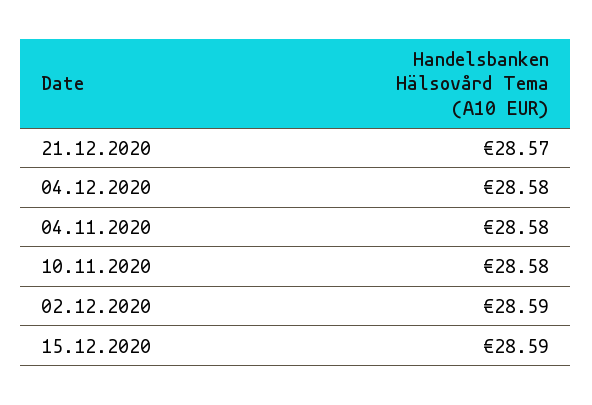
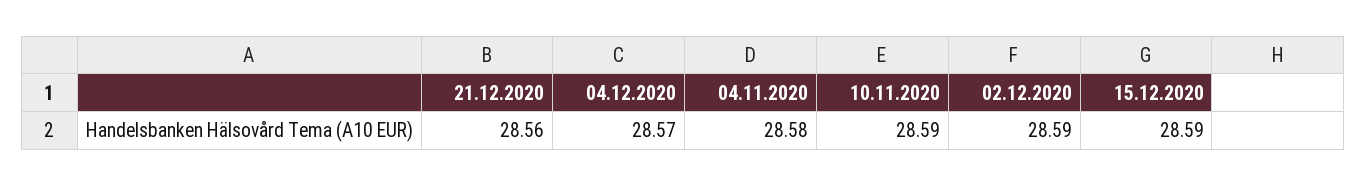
  {
-   "21.12.2020": 28.57,
+   "21.12.2020": 28.56,
-   "04.12.2020": 28.58,
+   "04.12.2020": 28.57,
    "04.11.2020": 28.58,
-   "10.11.2020": 28.58,
+   "10.11.2020": 28.59,
    "02.12.2020": 28.59,
    "15.12.2020": 28.59
  }

